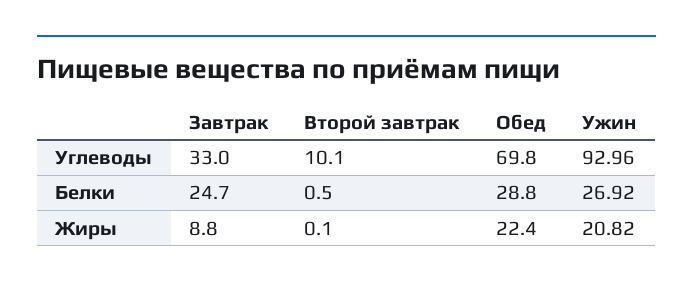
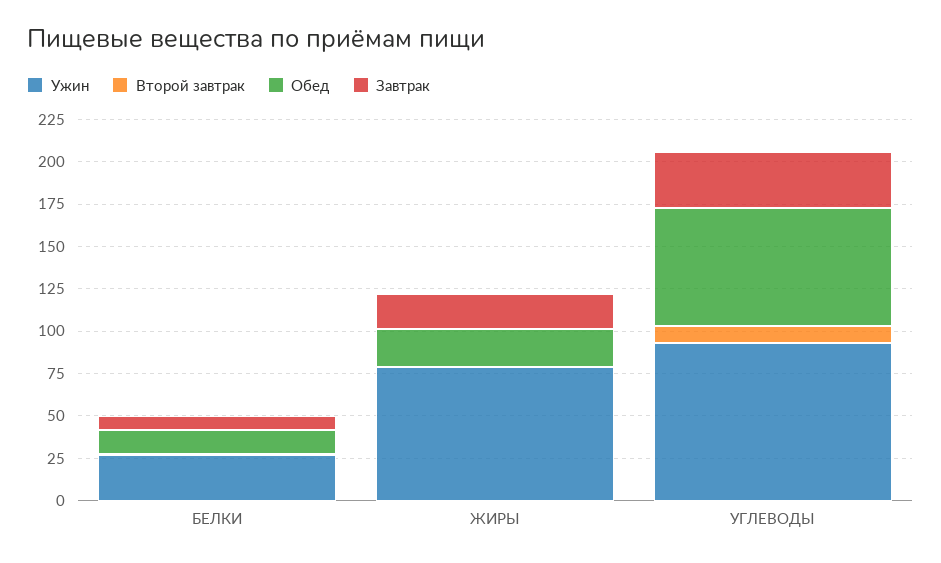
  {
    "Завтрак": {
      "Углеводы": 33,
-     "Белки": 24.7,
+     "Белки": 10,
-     "Жиры": 8.8
+     "Жиры": 20
    },
    "Второй завтрак": {
      "Углеводы": 10.1,
      "Белки": 0.5,
      "Жиры": 0.1
    },
    "Обед": {
      "Углеводы": 69.8,
-     "Белки": 28.8,
+     "Белки": 15,
      "Жиры": 22.4
    },
    "Ужин": {
      "Углеводы": 92.96,
      "Белки": 26.92,
-     "Жиры": 20.82
+     "Жиры": 80
    }
  }

